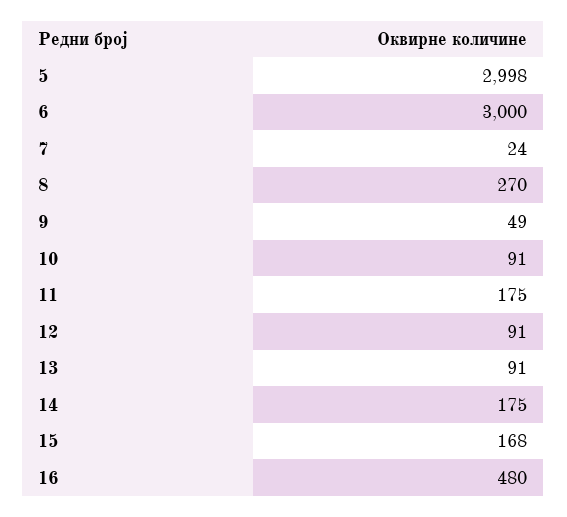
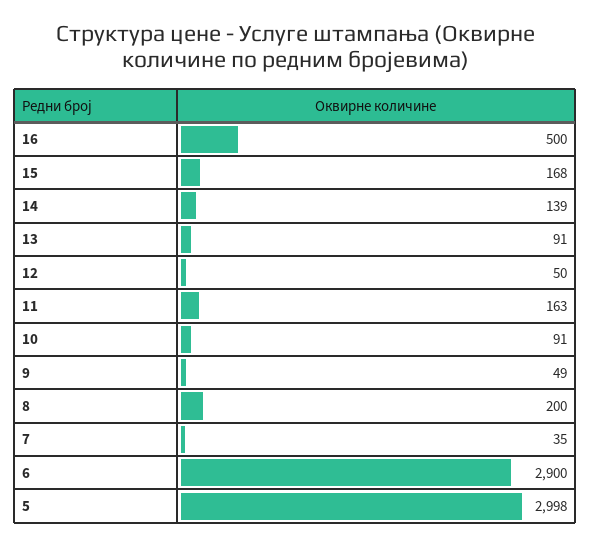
  {
    "5": 2998,
-   "6": 3000,
+   "6": 2900,
-   "7": 24,
+   "7": 35,
-   "8": 270,
+   "8": 200,
    "9": 49,
    "10": 91,
-   "11": 175,
+   "11": 163,
-   "12": 91,
+   "12": 50,
    "13": 91,
-   "14": 175,
+   "14": 139,
    "15": 168,
-   "16": 480
+   "16": 500
  }

